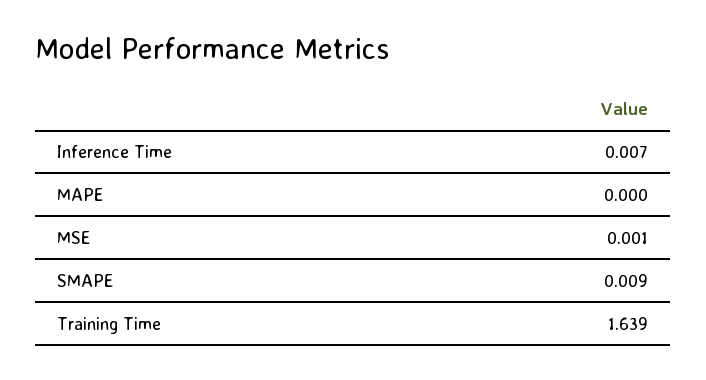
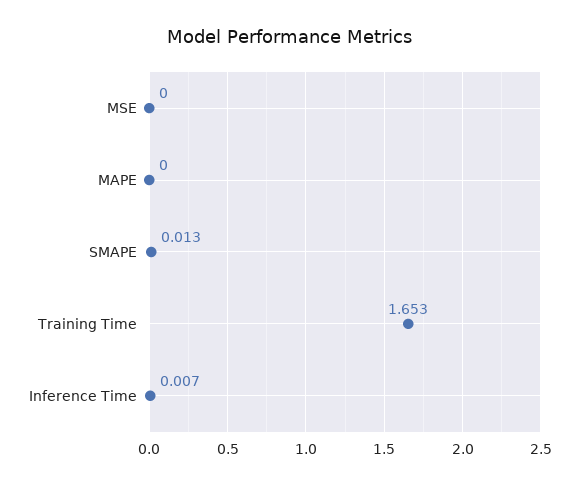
  {
    "Inference Time": 0.007,
    "MAPE": 0,
-   "MSE": 0.001,
+   "MSE": 0,
-   "SMAPE": 0.009,
+   "SMAPE": 0.013,
-   "Training Time": 1.639
+   "Training Time": 1.653
  }

